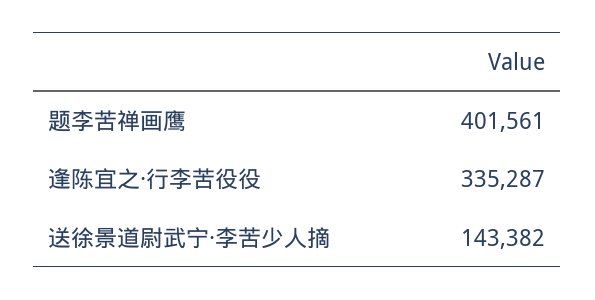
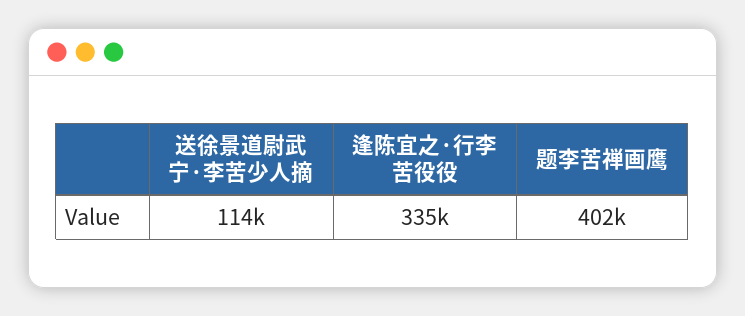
  {
    "题李苦禅画鹰": 401561,
    "逢陈宜之·行李苦役役": 335287,
-   "送徐景道尉武宁·李苦少人摘": 143382
+   "送徐景道尉武宁·李苦少人摘": 114000
  }

